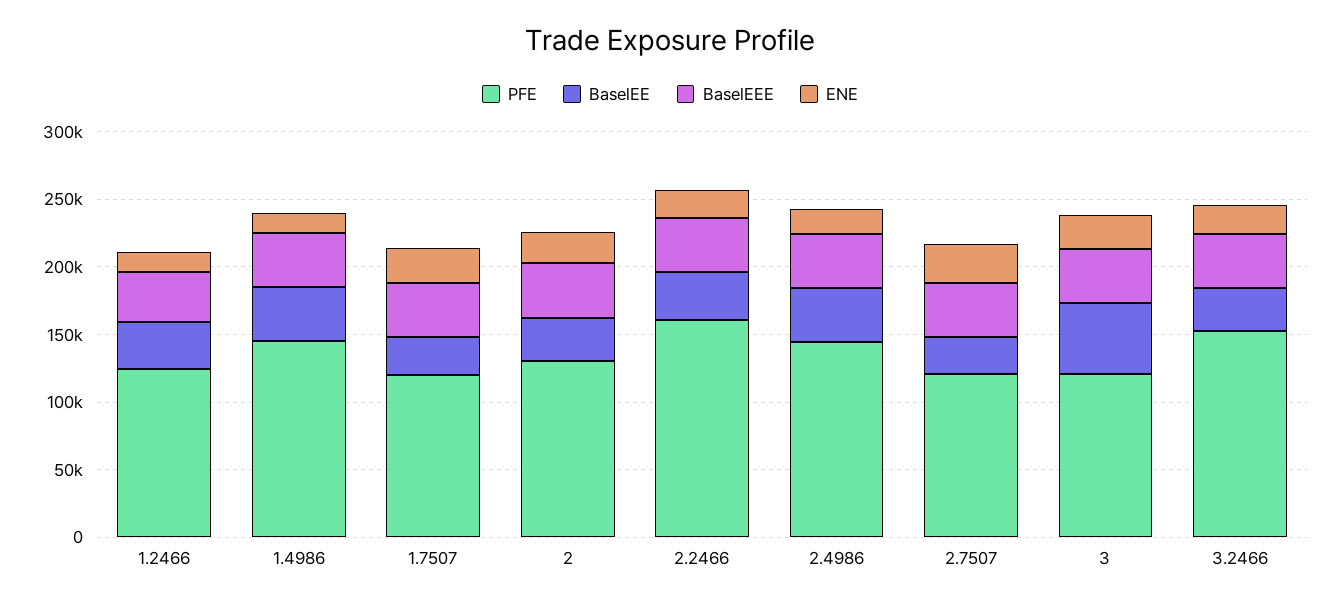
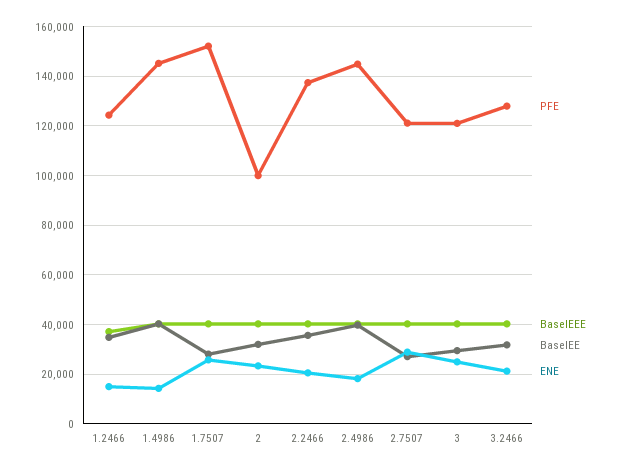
  {
    "PFE": {
      "1.2466": 125000,
      "1.4986": 145000,
-     "1.7507": 120000,
+     "1.7507": 152500,
-     "2": 130000,
+     "2": 100000,
-     "2.2466": 160000,
+     "2.2466": 137500,
      "2.4986": 145000,
      "2.7507": 120000,
      "3": 120000,
-     "3.2466": 150000
+     "3.2466": 127500
    },
    "BaselEE": {
      "1.2466": 35000,
      "1.4986": 40000,
      "1.7507": 27500,
      "2": 32500,
      "2.2466": 35000,
      "2.4986": 40000,
      "2.7507": 27500,
-     "3": 50000,
+     "3": 30000,
      "3.2466": 32500
    },
    "BaselEEE": {
      "1.2466": 37500,
      "1.4986": 40000,
      "1.7507": 40000,
      "2": 40000,
      "2.2466": 40000,
      "2.4986": 40000,
      "2.7507": 40000,
      "3": 40000,
      "3.2466": 40000
    },
    "ENE": {
      "1.2466": 15000,
      "1.4986": 15000,
      "1.7507": 25000,
      "2": 22500,
      "2.2466": 20000,
      "2.4986": 17500,
      "2.7507": 30000,
      "3": 25000,
      "3.2466": 20000
    }
  }

